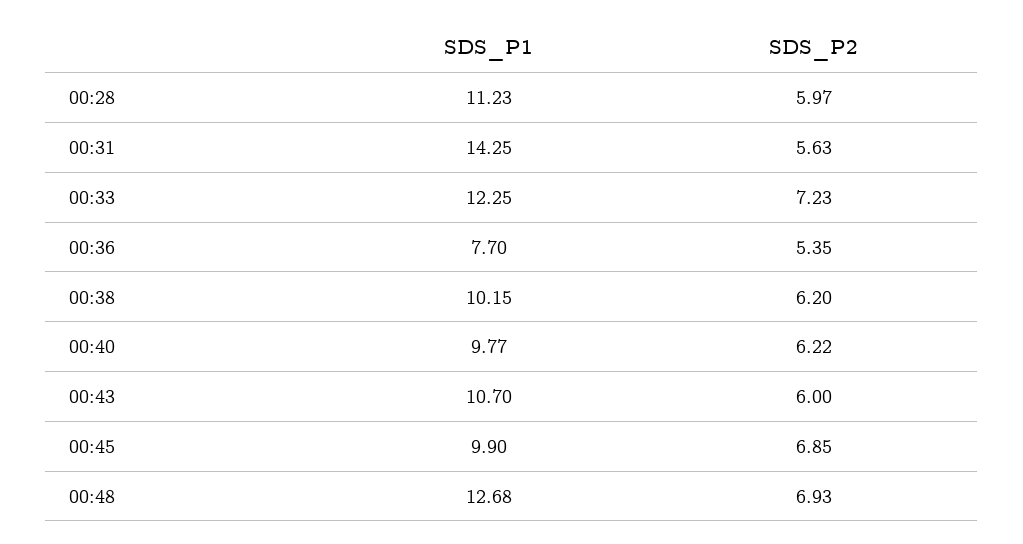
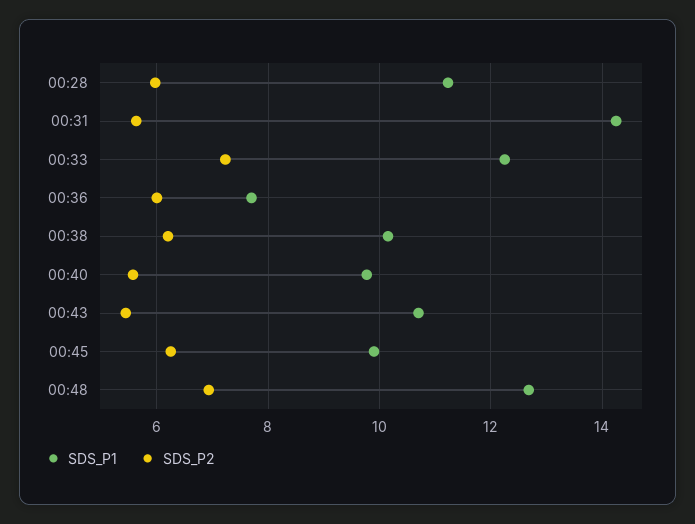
  {
    "SDS_P1": {
      "00:28": 11.23,
      "00:31": 14.25,
      "00:33": 12.25,
      "00:36": 7.7,
      "00:38": 10.15,
      "00:40": 9.77,
      "00:43": 10.7,
      "00:45": 9.9,
      "00:48": 12.68
    },
    "SDS_P2": {
      "00:28": 5.97,
      "00:31": 5.63,
      "00:33": 7.23,
-     "00:36": 5.35,
+     "00:36": 6,
      "00:38": 6.2,
-     "00:40": 6.22,
+     "00:40": 5.6,
-     "00:43": 6,
+     "00:43": 5.4,
-     "00:45": 6.85,
+     "00:45": 6.2,
      "00:48": 6.93
    }
  }

